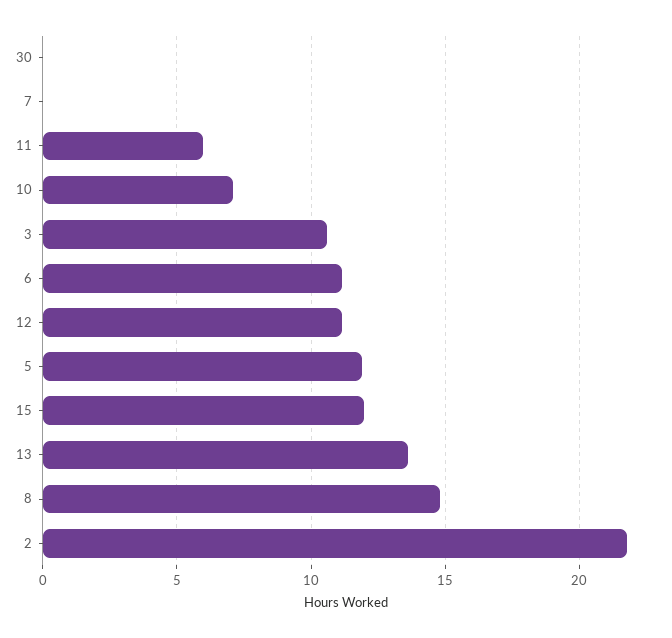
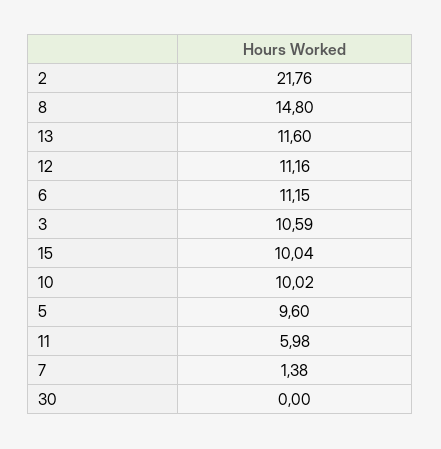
  {
    "30": 0,
-   "7": 0,
+   "7": 1.38,
    "11": 5.98,
-   "10": 7,
+   "10": 10.02,
    "3": 10.59,
    "6": 11.15,
    "12": 11.16,
-   "5": 12,
+   "5": 9.6,
-   "15": 12,
+   "15": 10.04,
-   "13": 13.5,
+   "13": 11.6,
    "8": 14.8,
    "2": 21.76
  }

